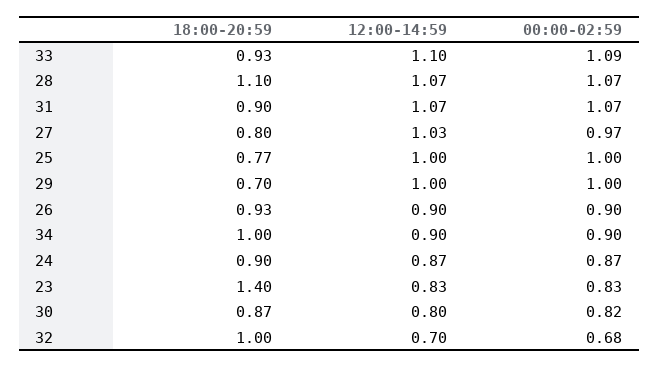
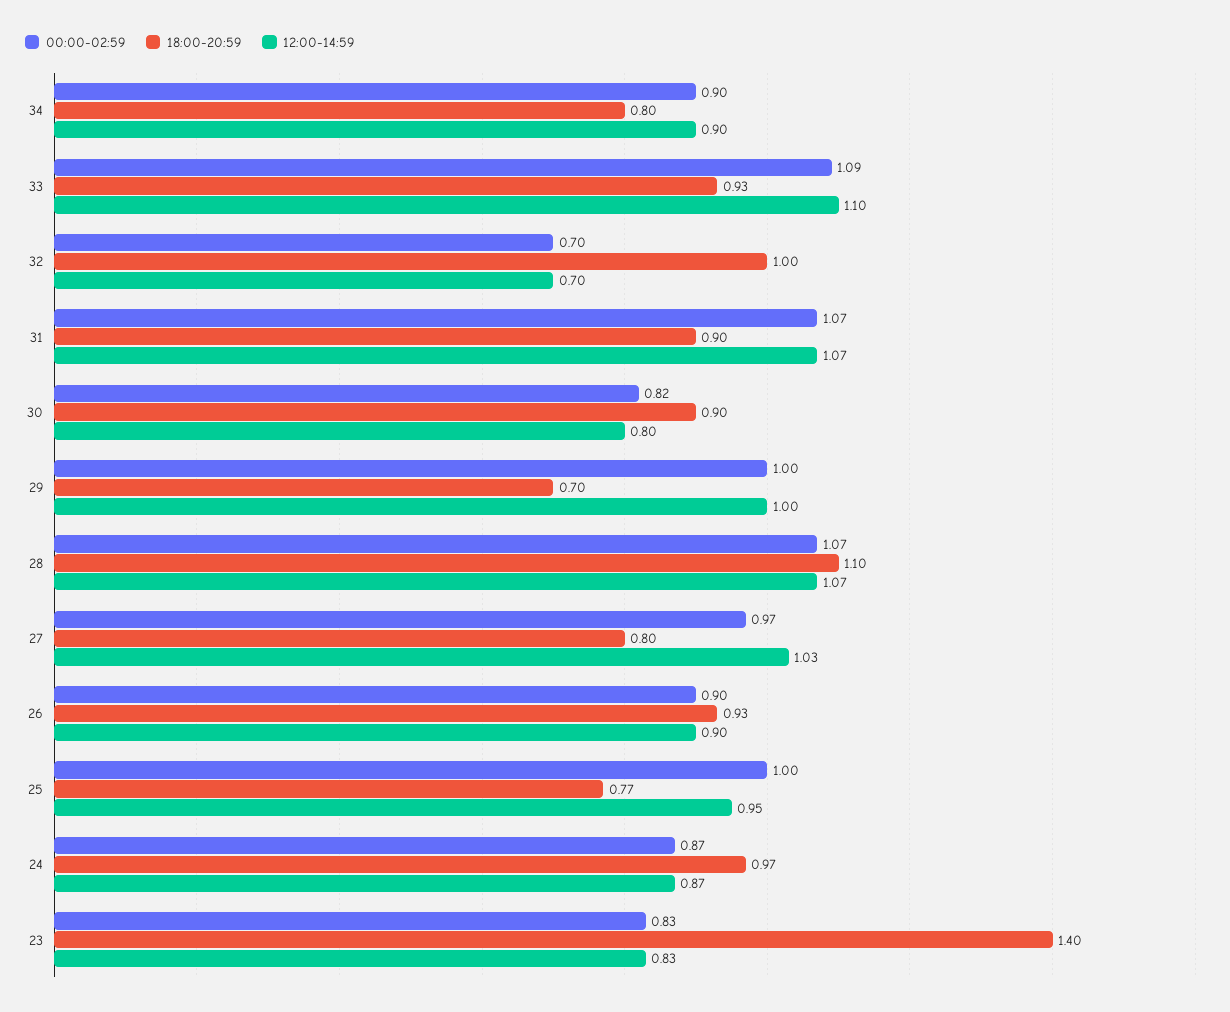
  {
    "18:00-20:59": {
      "33": 0.93,
      "28": 1.1,
      "31": 0.9,
      "27": 0.8,
      "25": 0.77,
      "29": 0.7,
      "26": 0.93,
-     "34": 1,
+     "34": 0.8,
-     "24": 0.9,
+     "24": 0.97,
      "23": 1.4,
-     "30": 0.87,
+     "30": 0.9,
      "32": 1
    },
    "12:00-14:59": {
      "33": 1.1,
      "28": 1.07,
      "31": 1.07,
      "27": 1.03,
-     "25": 1,
+     "25": 0.95,
      "29": 1,
      "26": 0.9,
      "34": 0.9,
      "24": 0.87,
      "23": 0.83,
      "30": 0.8,
      "32": 0.7
    },
    "00:00-02:59": {
      "33": 1.09,
      "28": 1.07,
      "31": 1.07,
      "27": 0.97,
      "25": 1,
      "29": 1,
      "26": 0.9,
      "34": 0.9,
      "24": 0.87,
      "23": 0.83,
      "30": 0.82,
-     "32": 0.68
+     "32": 0.7
    }
  }

